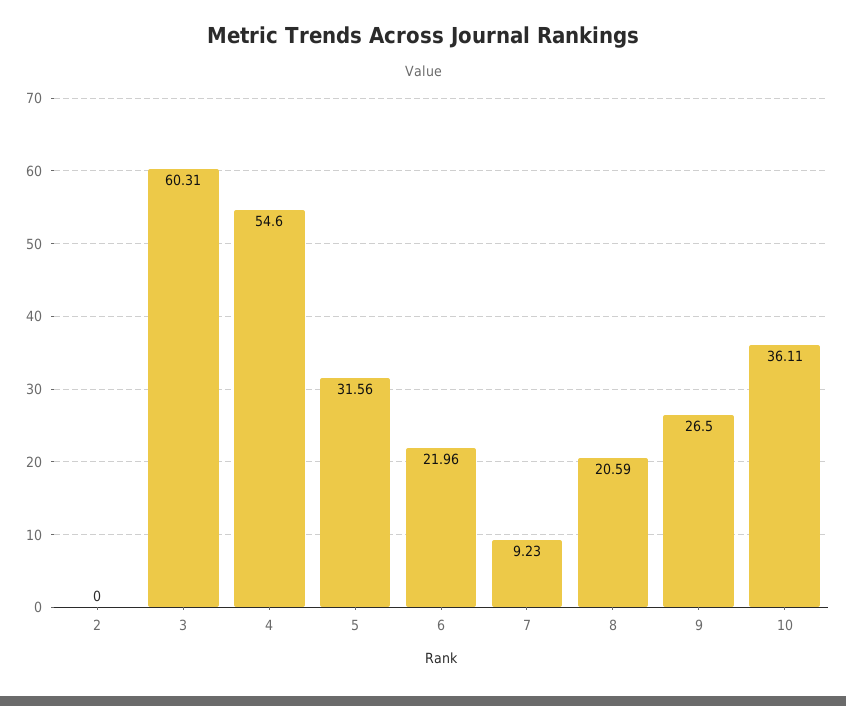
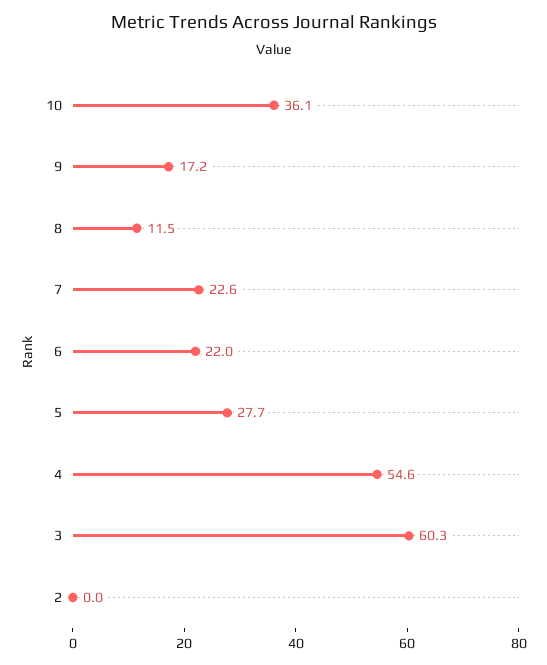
  {
    "2": 0,
    "3": 60.31,
    "4": 54.6,
-   "5": 31.56,
+   "5": 27.7,
    "6": 21.96,
-   "7": 9.23,
+   "7": 22.6,
-   "8": 20.59,
+   "8": 11.5,
-   "9": 26.5,
+   "9": 17.2,
    "10": 36.11
  }

